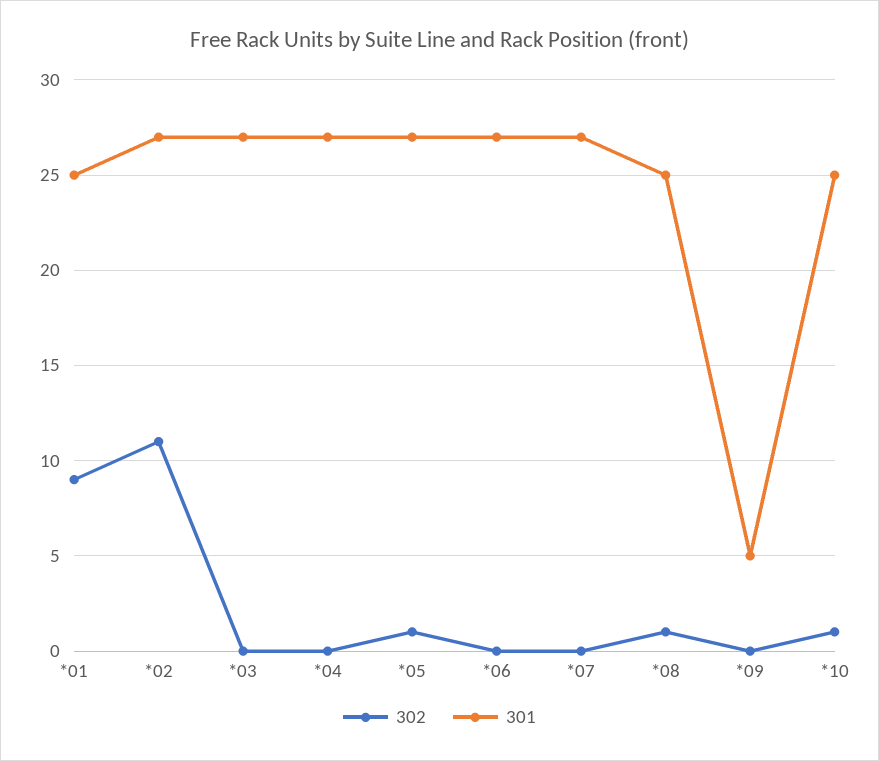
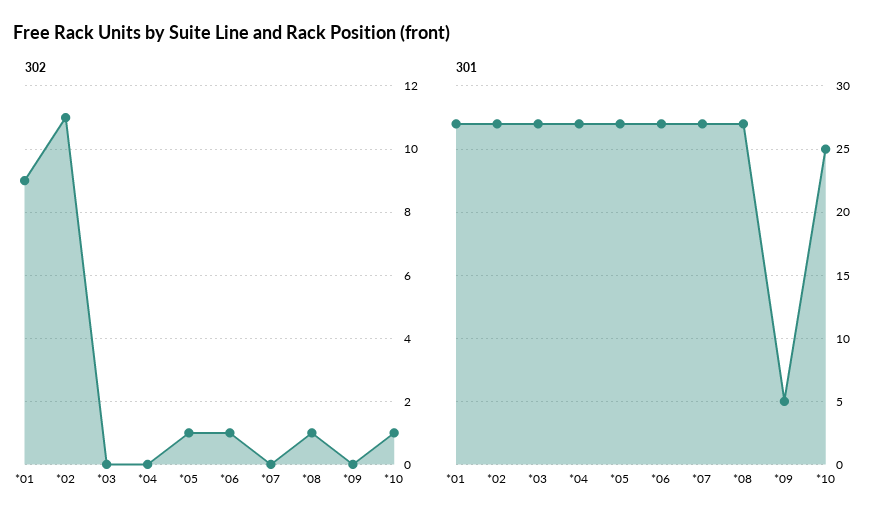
  {
    "302": {
      "*01": 9,
      "*02": 11,
      "*03": 0,
      "*04": 0,
      "*05": 1,
-     "*06": 0,
+     "*06": 1,
      "*07": 0,
      "*08": 1,
      "*09": 0,
      "*10": 1
    },
    "301": {
-     "*01": 25,
+     "*01": 27,
      "*02": 27,
      "*03": 27,
      "*04": 27,
      "*05": 27,
      "*06": 27,
      "*07": 27,
-     "*08": 25,
+     "*08": 27,
      "*09": 5,
      "*10": 25
    }
  }

